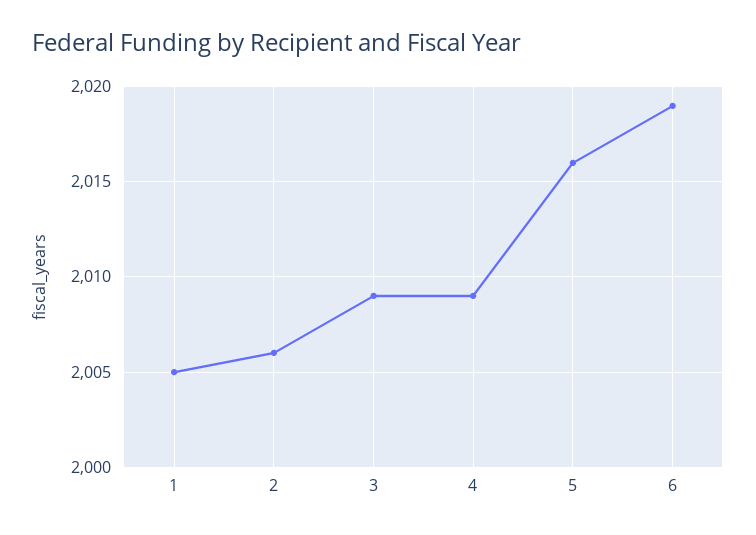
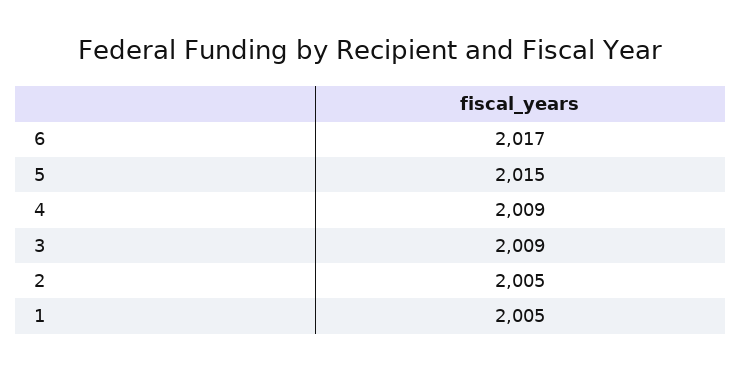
  {
    "1": 2005,
-   "2": 2006,
+   "2": 2005,
    "3": 2009,
    "4": 2009,
-   "5": 2016,
+   "5": 2015,
-   "6": 2019
+   "6": 2017
  }

